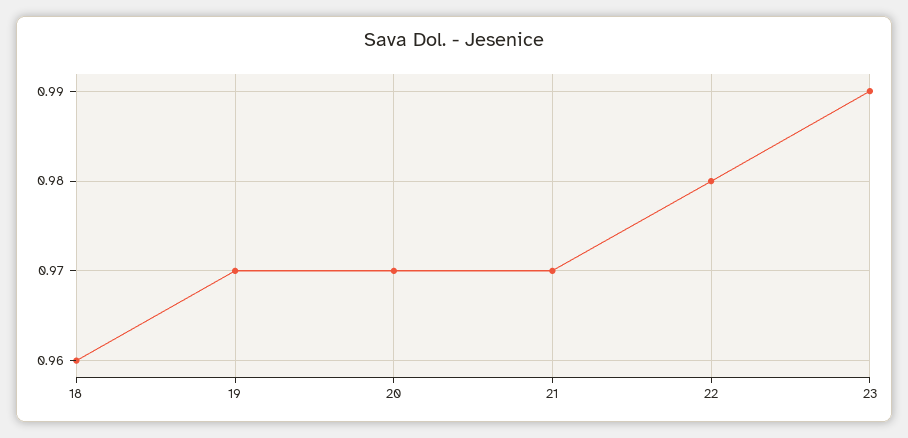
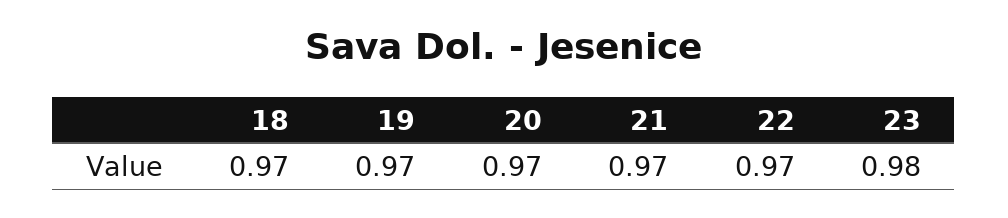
  {
-   "18": 0.96,
+   "18": 0.97,
    "19": 0.97,
    "20": 0.97,
    "21": 0.97,
-   "22": 0.98,
+   "22": 0.97,
-   "23": 0.99
+   "23": 0.98
  }

